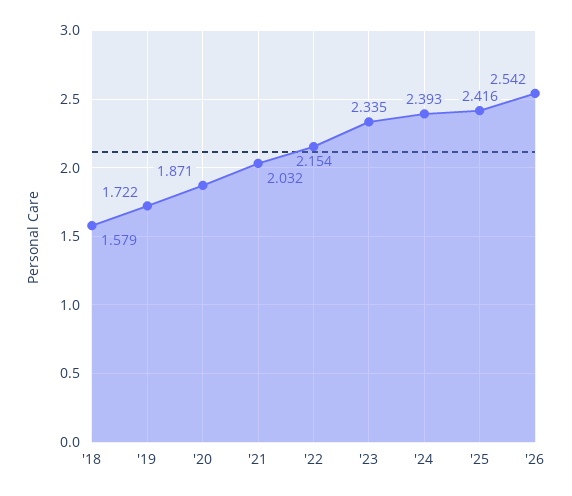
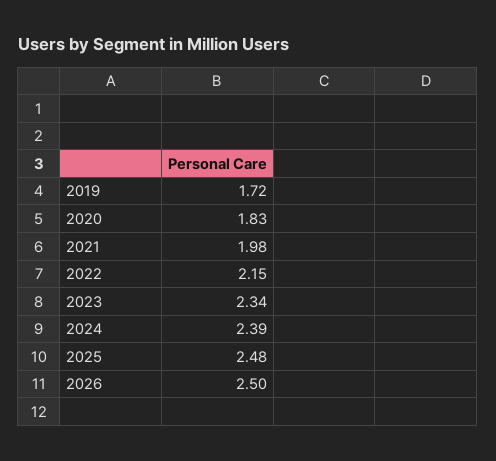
  {
-   "'18": 1.579,
    "'19": 1.722,
-   "'20": 1.871,
+   "'20": 1.83,
-   "'21": 2.032,
+   "'21": 1.98,
    "'22": 2.154,
    "'23": 2.335,
    "'24": 2.393,
-   "'25": 2.416,
+   "'25": 2.48,
-   "'26": 2.542
+   "'26": 2.5
  }

